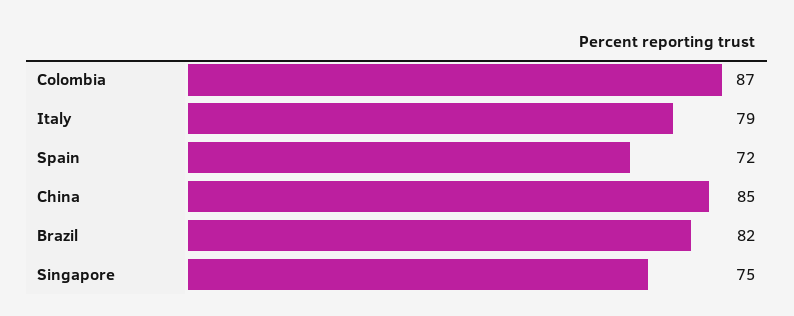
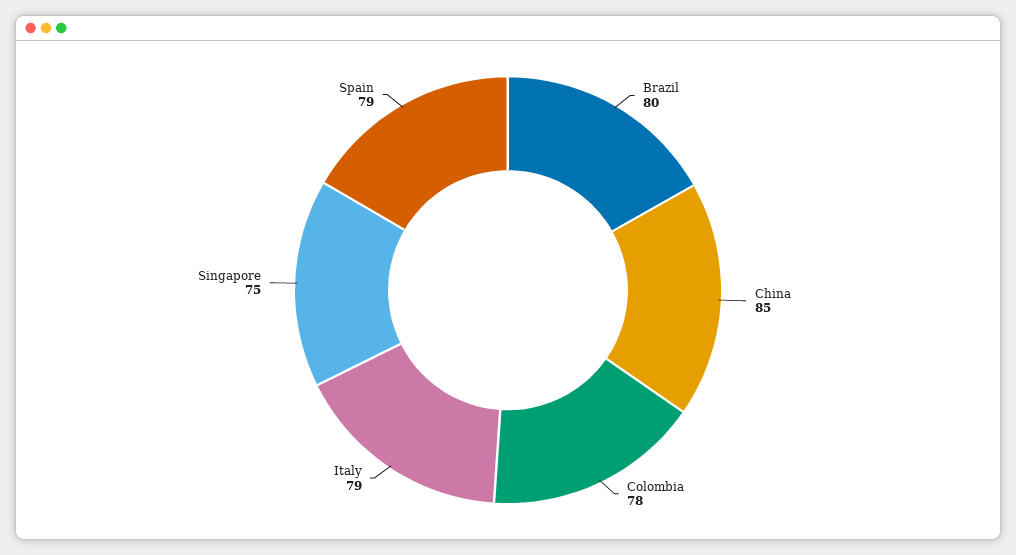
  {
-   "Colombia": 87,
+   "Colombia": 78,
    "Italy": 79,
-   "Spain": 72,
+   "Spain": 79,
    "China": 85,
-   "Brazil": 82,
+   "Brazil": 80,
    "Singapore": 75
  }

